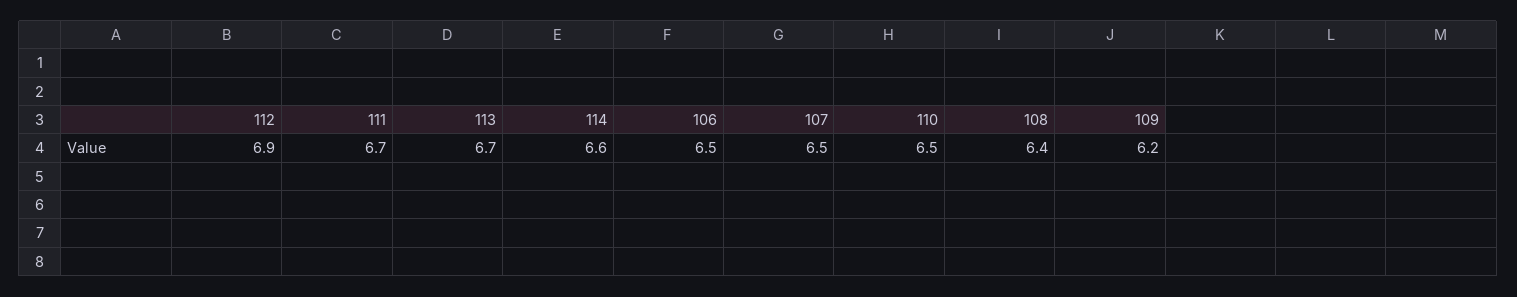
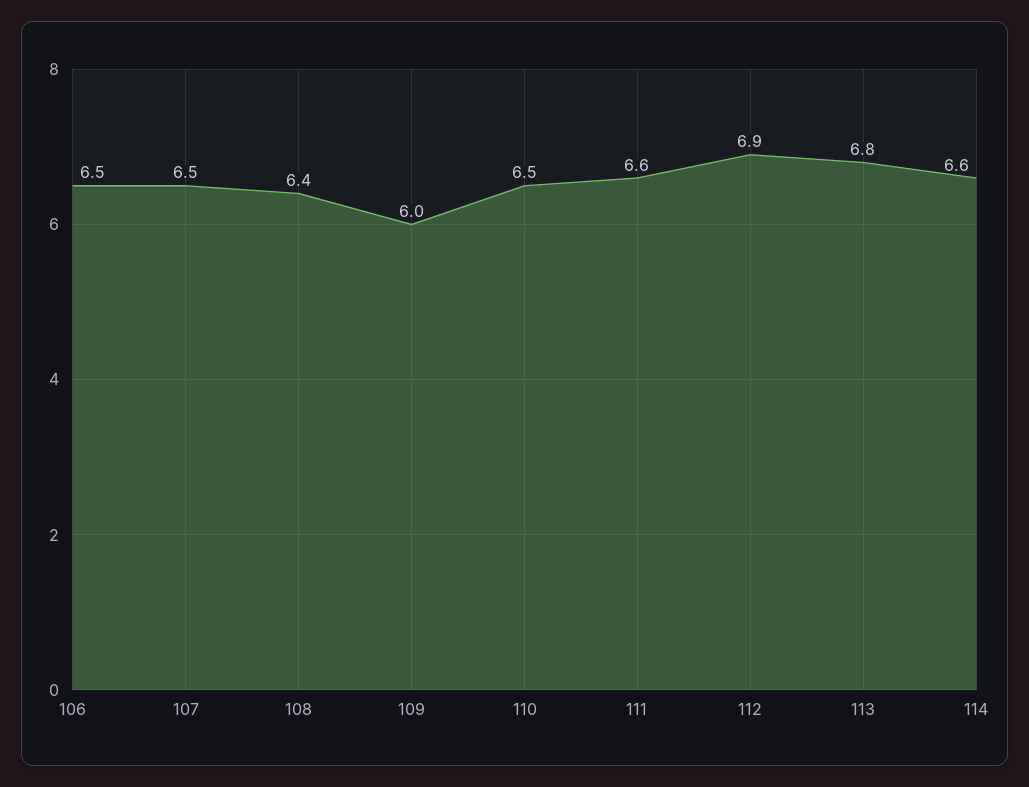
  {
    "112": 6.9,
-   "111": 6.7,
+   "111": 6.6,
-   "113": 6.7,
+   "113": 6.8,
    "114": 6.6,
    "106": 6.5,
    "107": 6.5,
    "110": 6.5,
    "108": 6.4,
-   "109": 6.2
+   "109": 6
  }

